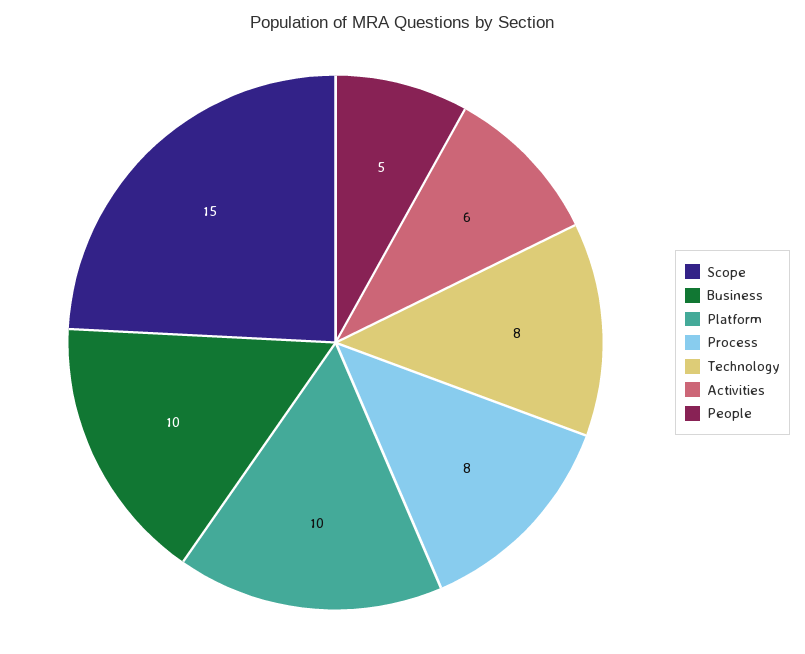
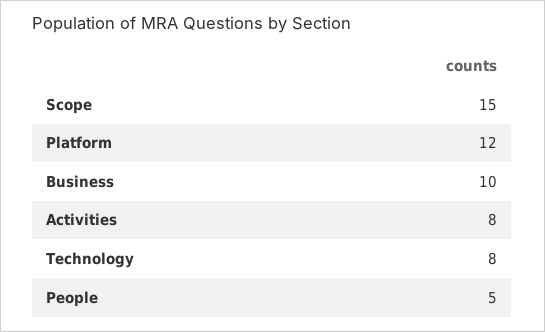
  {
    "Scope": 15,
    "Business": 10,
-   "Platform": 10,
+   "Platform": 12,
-   "Process": 8,
    "Technology": 8,
-   "Activities": 6,
+   "Activities": 8,
    "People": 5
  }

